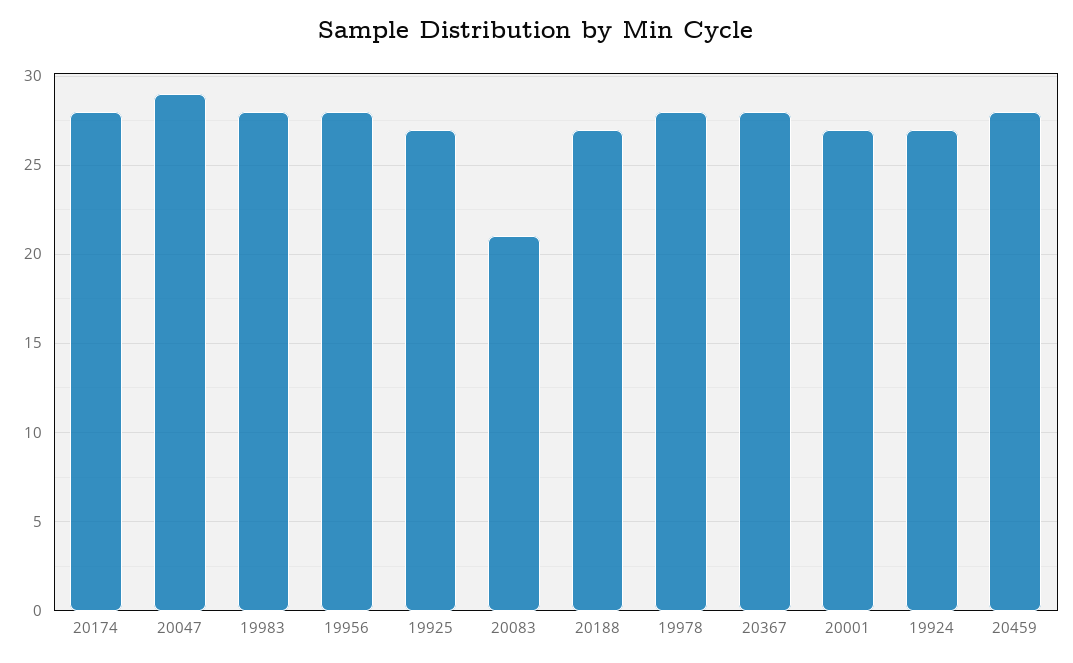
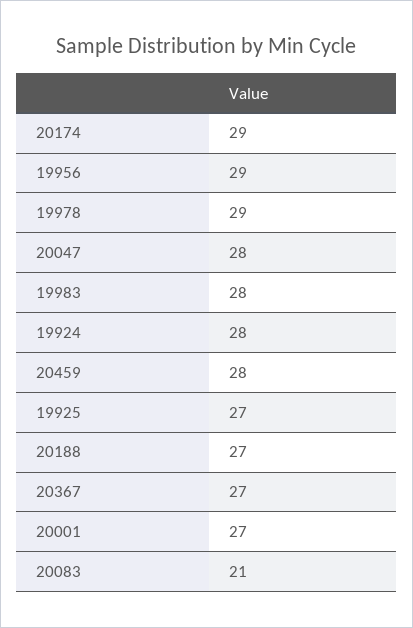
  {
-   "20174": 28,
+   "20174": 29,
-   "20047": 29,
+   "20047": 28,
    "19983": 28,
-   "19956": 28,
+   "19956": 29,
    "19925": 27,
    "20083": 21,
    "20188": 27,
-   "19978": 28,
+   "19978": 29,
-   "20367": 28,
+   "20367": 27,
    "20001": 27,
-   "19924": 27,
+   "19924": 28,
    "20459": 28
  }

